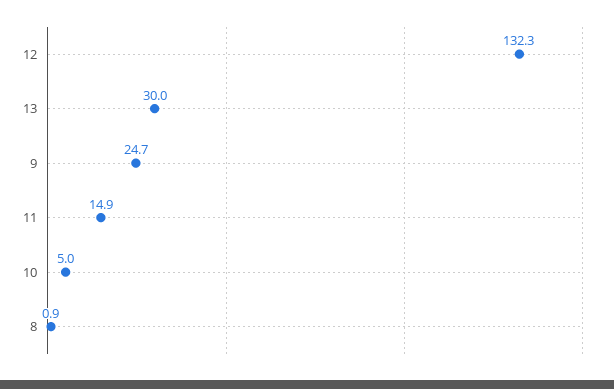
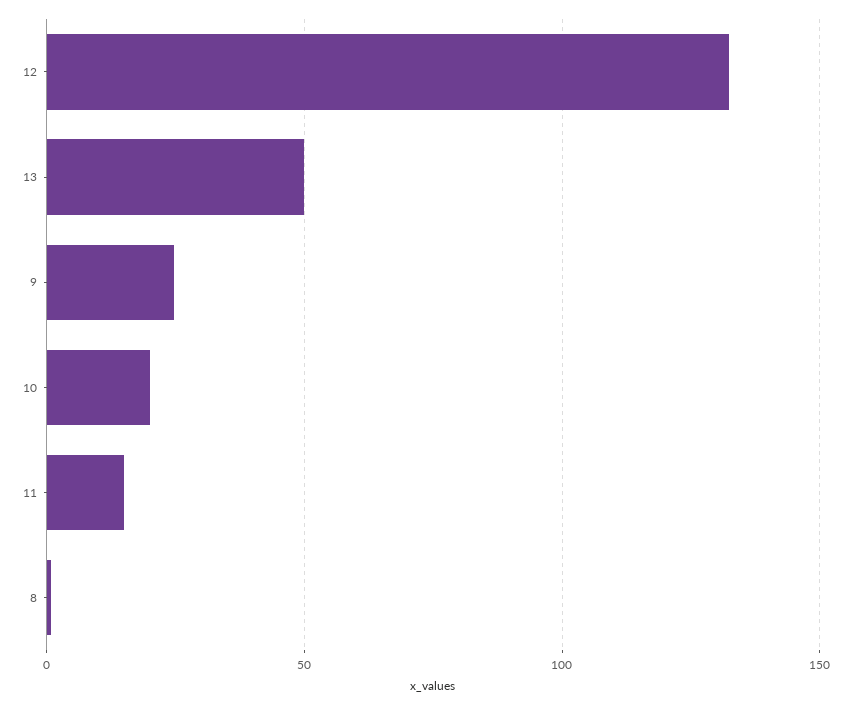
  {
    "12": 132.3,
-   "13": 30,
+   "13": 50,
    "9": 24.7,
    "11": 14.9,
-   "10": 5,
+   "10": 20,
    "8": 0.9
  }

